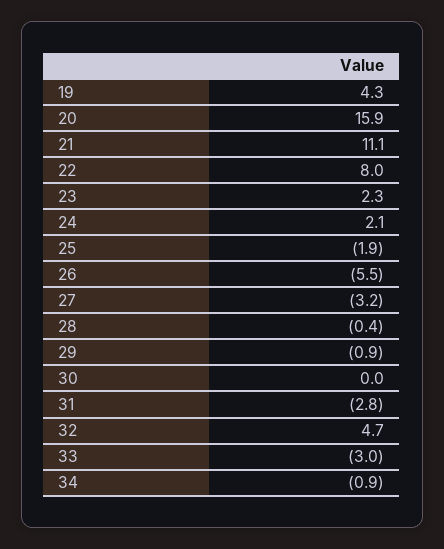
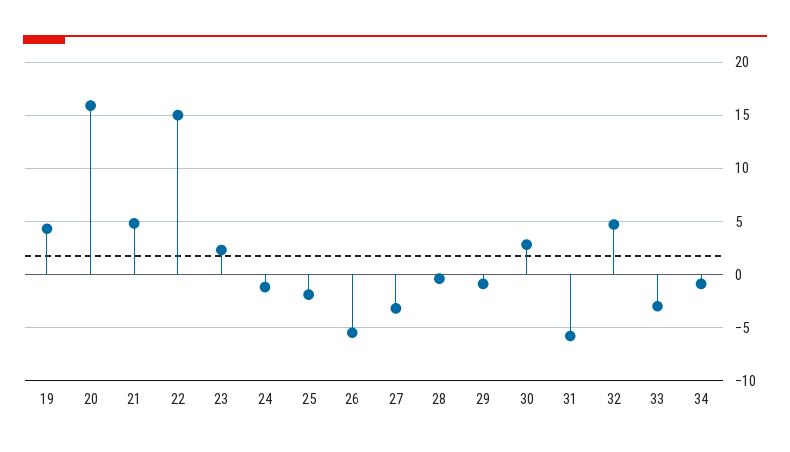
  {
    "19": 4.3,
    "20": 15.9,
-   "21": 11.1,
+   "21": 5,
-   "22": 8,
+   "22": 15,
    "23": 2.3,
-   "24": 2.1,
+   "24": -1,
    "25": -1.9,
    "26": -5.5,
    "27": -3.2,
    "28": -0.4,
    "29": -0.9,
-   "30": 0,
+   "30": 3,
-   "31": -2.8,
+   "31": -6,
    "32": 4.7,
    "33": -3,
    "34": -0.9
  }

